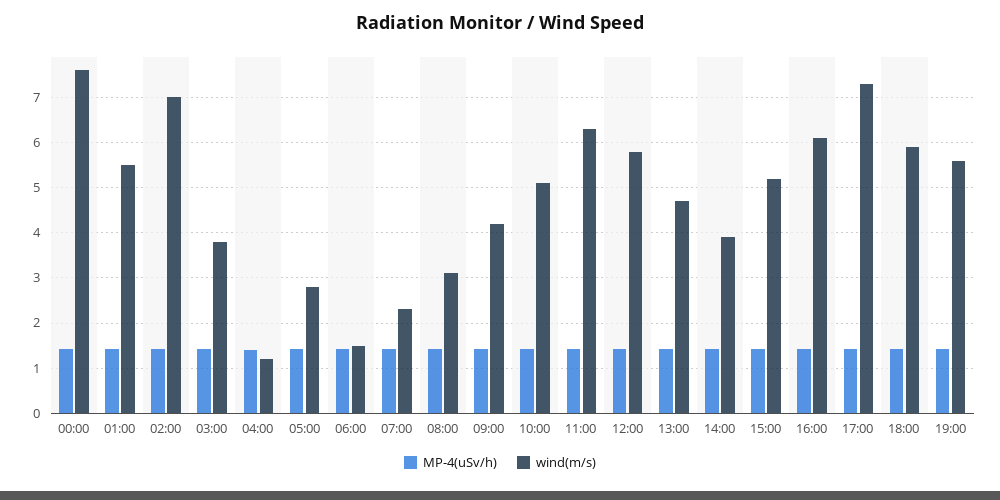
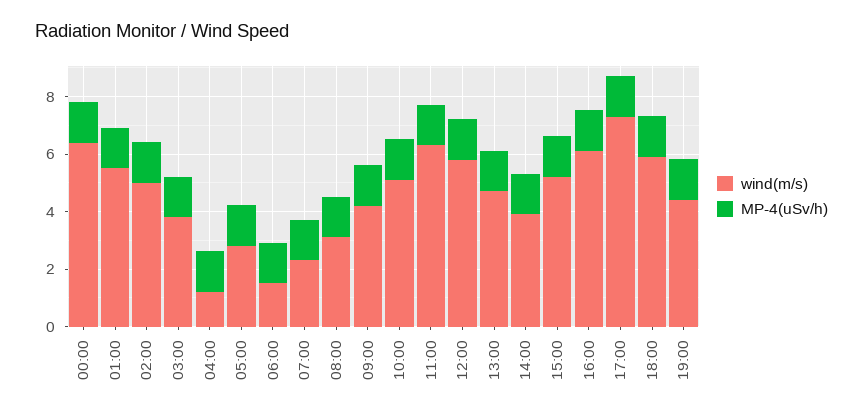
  {
    "MP-4(uSv/h)": {
      "00:00": 1.4,
      "01:00": 1.4,
      "02:00": 1.4,
      "03:00": 1.4,
      "04:00": 1.4,
      "05:00": 1.4,
      "06:00": 1.4,
      "07:00": 1.4,
      "08:00": 1.4,
      "09:00": 1.4,
      "10:00": 1.4,
      "11:00": 1.4,
      "12:00": 1.4,
      "13:00": 1.4,
      "14:00": 1.4,
      "15:00": 1.4,
      "16:00": 1.4,
      "17:00": 1.4,
      "18:00": 1.4,
      "19:00": 1.4
    },
    "wind(m/s)": {
-     "00:00": 7.6,
+     "00:00": 6.5,
      "01:00": 5.6,
-     "02:00": 7,
+     "02:00": 5,
      "03:00": 3.8,
      "04:00": 1.2,
      "05:00": 2.8,
      "06:00": 1.6,
      "07:00": 2.4,
      "08:00": 3.2,
      "09:00": 4.2,
      "10:00": 5.2,
      "11:00": 6.4,
      "12:00": 5.8,
      "13:00": 4.8,
      "14:00": 4,
      "15:00": 5.2,
      "16:00": 6.2,
      "17:00": 7.4,
      "18:00": 6,
-     "19:00": 5.6
+     "19:00": 4.5
    }
  }

